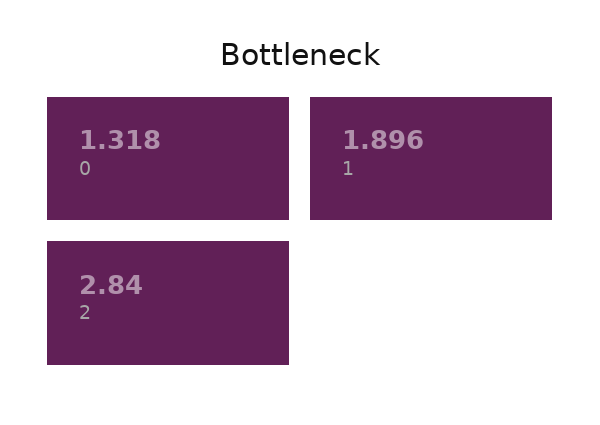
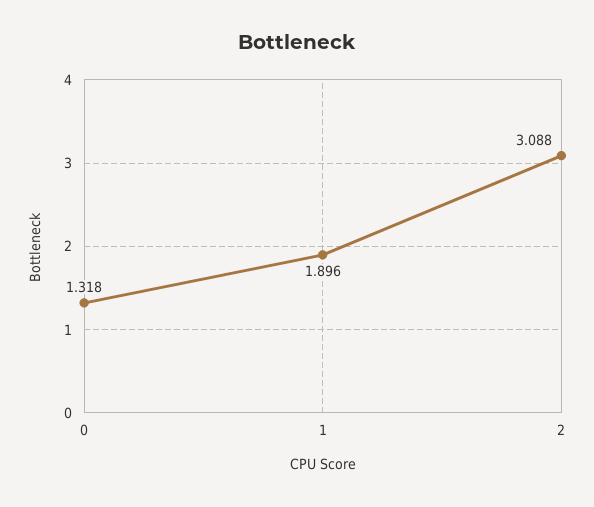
  {
    "0": 1.318,
    "1": 1.896,
-   "2": 2.84
+   "2": 3.088
  }

